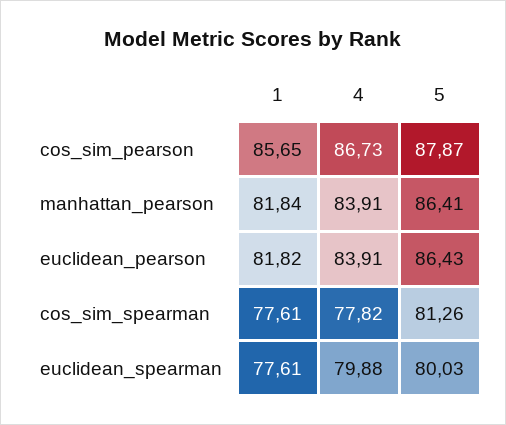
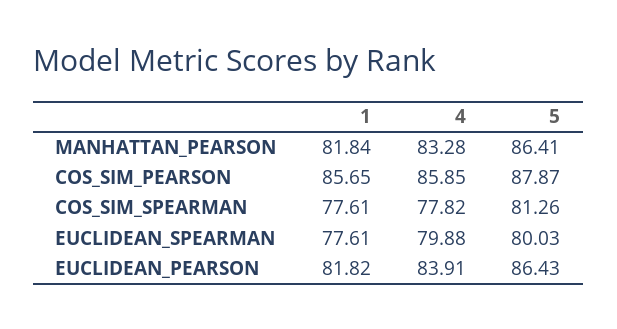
  {
    "1": {
      "cos_sim_pearson": 85.65,
      "manhattan_pearson": 81.84,
      "euclidean_pearson": 81.82,
      "cos_sim_spearman": 77.61,
      "euclidean_spearman": 77.61
    },
    "4": {
-     "cos_sim_pearson": 86.73,
+     "cos_sim_pearson": 85.85,
-     "manhattan_pearson": 83.91,
+     "manhattan_pearson": 83.28,
      "euclidean_pearson": 83.91,
      "cos_sim_spearman": 77.82,
      "euclidean_spearman": 79.88
    },
    "5": {
      "cos_sim_pearson": 87.87,
      "manhattan_pearson": 86.41,
      "euclidean_pearson": 86.43,
      "cos_sim_spearman": 81.26,
      "euclidean_spearman": 80.03
    }
  }

